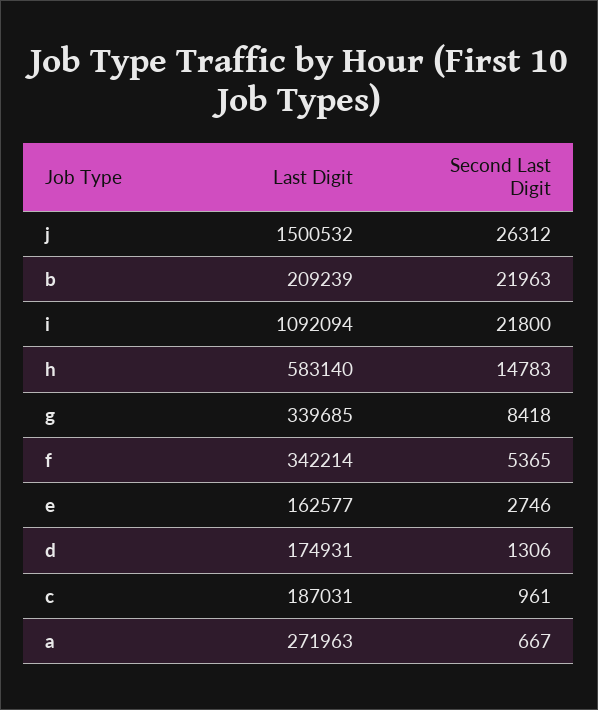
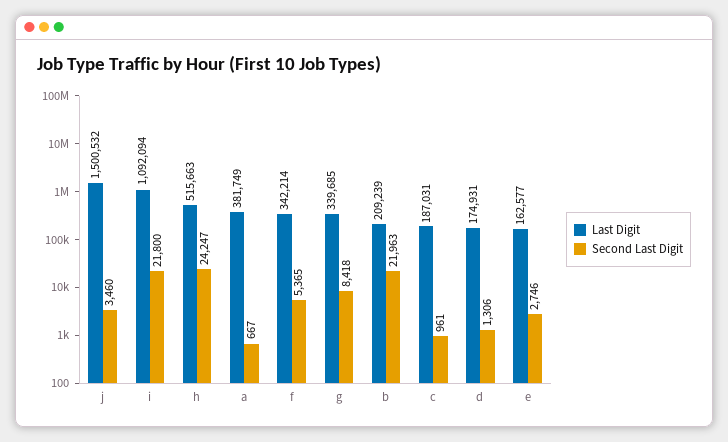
  {
    "Last Digit": {
      "j": 1500532,
      "b": 209239,
      "i": 1092094,
-     "h": 583140,
+     "h": 515663,
      "g": 339685,
      "f": 342214,
      "e": 162577,
      "d": 174931,
      "c": 187031,
-     "a": 271963
+     "a": 381749
    },
    "Second Last Digit": {
-     "j": 26312,
+     "j": 3460,
      "b": 21963,
      "i": 21800,
-     "h": 14783,
+     "h": 24247,
      "g": 8418,
      "f": 5365,
      "e": 2746,
      "d": 1306,
      "c": 961,
      "a": 667
    }
  }

